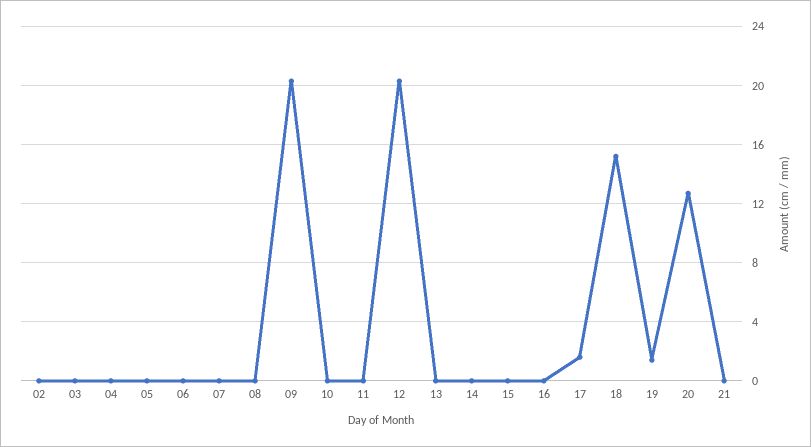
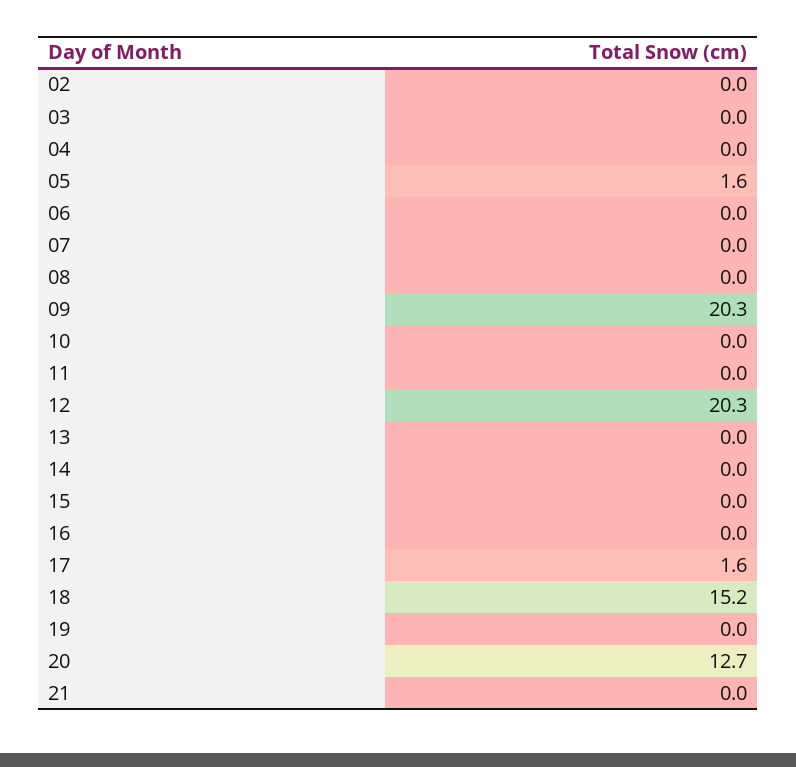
  {
    "02": 0,
    "03": 0,
    "04": 0,
-   "05": 0,
+   "05": 1.6,
    "06": 0,
    "07": 0,
    "08": 0,
    "09": 20.3,
    "10": 0,
    "11": 0,
    "12": 20.3,
    "13": 0,
    "14": 0,
    "15": 0,
    "16": 0,
    "17": 1.6,
    "18": 15.2,
-   "19": 1.5,
+   "19": 0,
    "20": 12.7,
    "21": 0
  }

